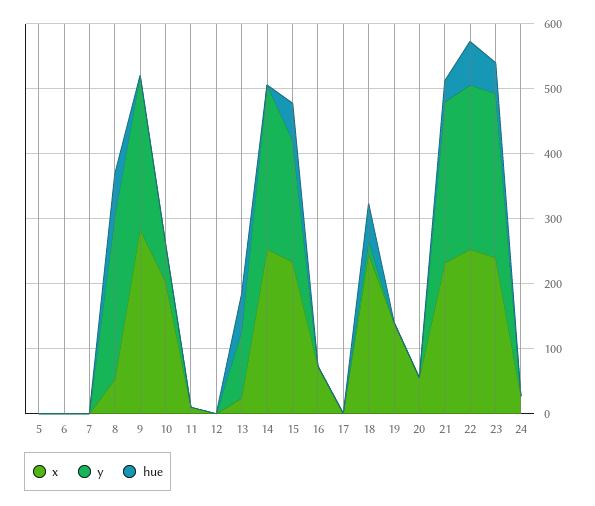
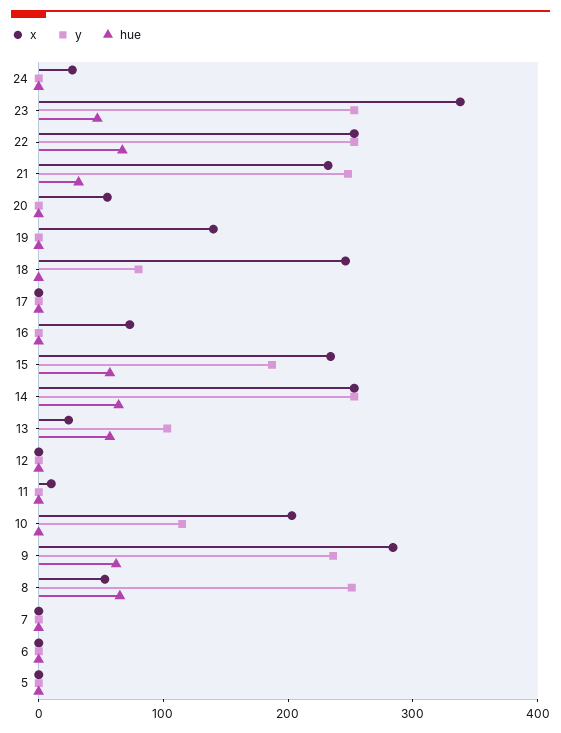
  {
    "x": {
      "5": 0,
      "6": 0,
      "7": 0,
      "8": 60,
      "9": 280,
      "10": 200,
      "11": 20,
      "12": 0,
      "13": 20,
      "14": 260,
      "15": 240,
      "16": 80,
      "17": 0,
      "18": 240,
      "19": 140,
      "20": 60,
      "21": 240,
      "22": 260,
-     "23": 240,
+     "23": 340,
      "24": 20
    },
    "y": {
      "5": 0,
      "6": 0,
      "7": 0,
      "8": 260,
      "9": 240,
-     "10": 60,
+     "10": 120,
      "11": 0,
      "12": 0,
      "13": 100,
      "14": 260,
      "15": 180,
      "16": 0,
      "17": 0,
-     "18": 20,
+     "18": 80,
      "19": 0,
      "20": 0,
      "21": 240,
      "22": 260,
      "23": 260,
      "24": 0
    },
    "hue": {
      "5": 0,
      "6": 0,
      "7": 0,
      "8": 60,
-     "9": 0,
+     "9": 60,
      "10": 0,
      "11": 0,
      "12": 0,
      "13": 60,
-     "14": 0,
+     "14": 60,
      "15": 60,
      "16": 0,
      "17": 0,
-     "18": 60,
+     "18": 0,
      "19": 0,
      "20": 0,
      "21": 40,
      "22": 60,
      "23": 40,
      "24": 0
    }
  }

